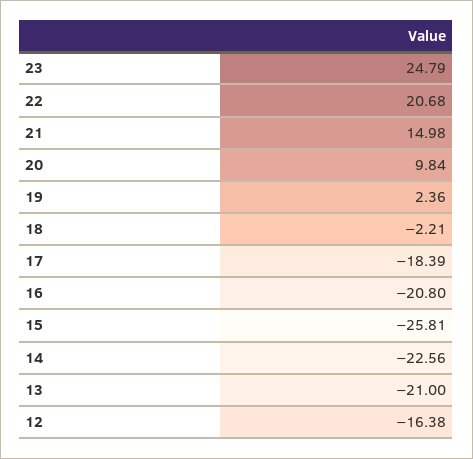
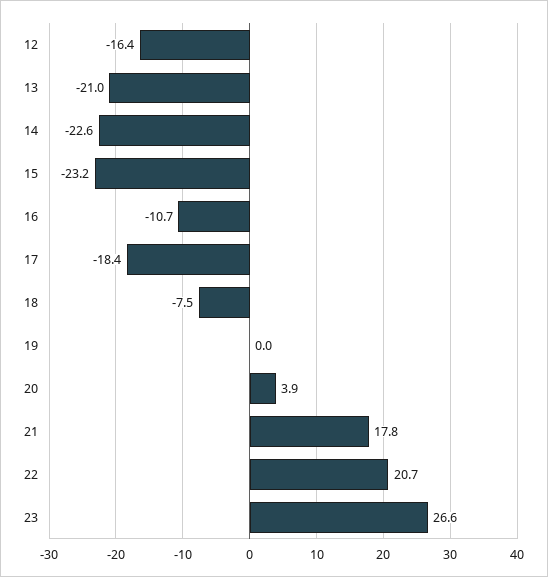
  {
-   "23": 24.79,
+   "23": 26.6,
    "22": 20.68,
-   "21": 14.98,
+   "21": 17.8,
-   "20": 9.84,
+   "20": 3.9,
-   "19": 2.36,
+   "19": 0,
-   "18": -2.21,
+   "18": -7.5,
    "17": -18.39,
-   "16": -20.8,
+   "16": -10.7,
-   "15": -25.81,
+   "15": -23.2,
    "14": -22.56,
    "13": -21,
    "12": -16.38
  }

